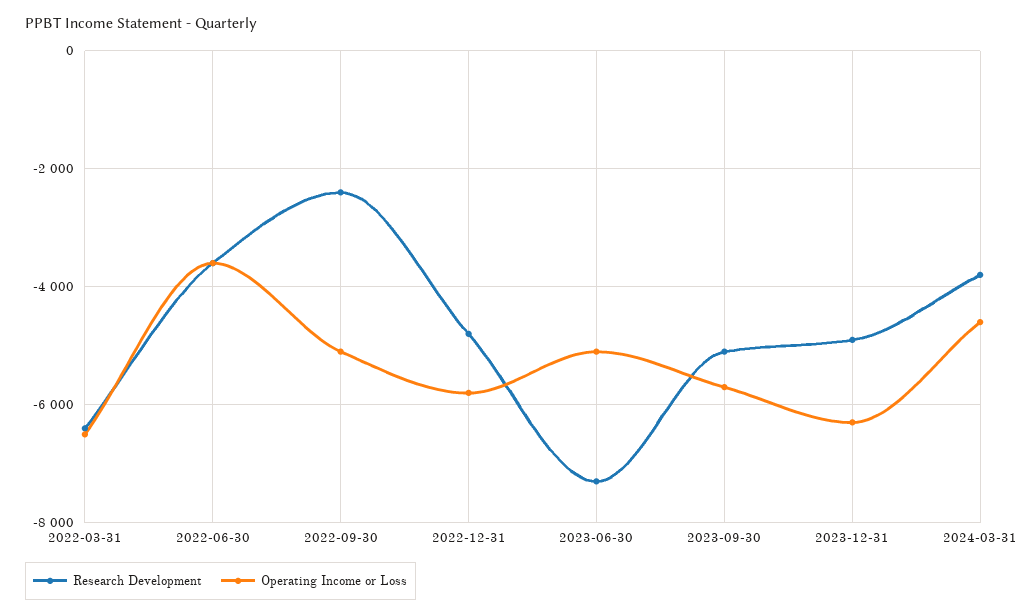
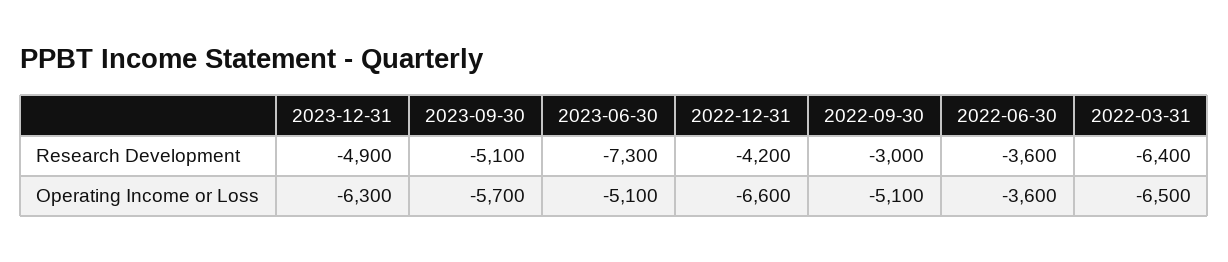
  {
    "Research Development": {
      "2022-03-31": -6400,
      "2022-06-30": -3600,
-     "2022-09-30": -2400,
+     "2022-09-30": -3000,
-     "2022-12-31": -4800,
+     "2022-12-31": -4200,
      "2023-06-30": -7300,
      "2023-09-30": -5100,
-     "2023-12-31": -4900,
+     "2023-12-31": -4900
-     "2024-03-31": -3800
    },
    "Operating Income or Loss": {
      "2022-03-31": -6500,
      "2022-06-30": -3600,
      "2022-09-30": -5100,
-     "2022-12-31": -5800,
+     "2022-12-31": -6600,
      "2023-06-30": -5100,
      "2023-09-30": -5700,
-     "2023-12-31": -6300,
+     "2023-12-31": -6300
-     "2024-03-31": -4600
    }
  }

